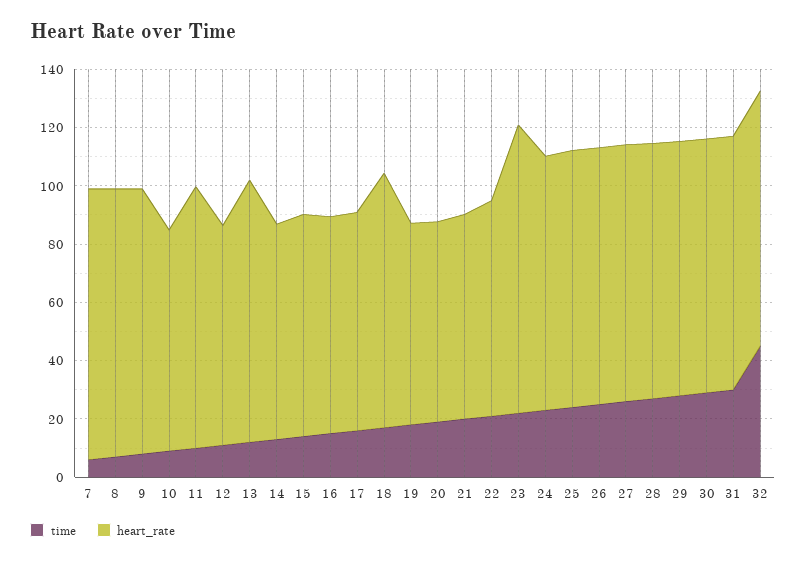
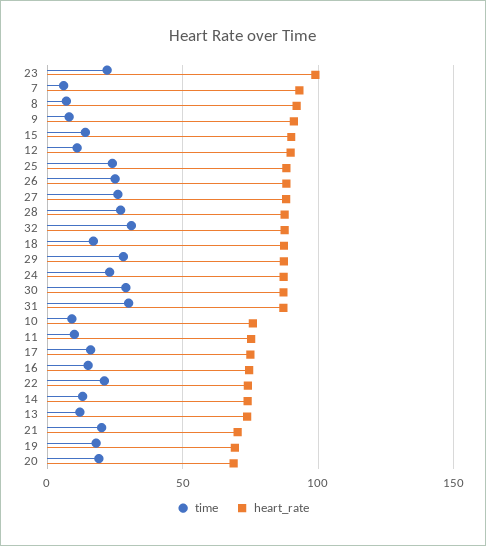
  {
    "time": {
      "7": 5,
      "8": 5,
      "9": 10,
      "10": 10,
      "11": 10,
      "12": 10,
      "13": 10,
      "14": 15,
      "15": 15,
      "16": 15,
      "17": 15,
      "18": 15,
      "19": 20,
      "20": 20,
      "21": 20,
      "22": 20,
      "23": 20,
      "24": 25,
      "25": 25,
      "26": 25,
      "27": 25,
      "28": 25,
      "29": 30,
      "30": 30,
      "31": 30,
-     "32": 45
+     "32": 30
    },
    "heart_rate": {
      "7": 95,
      "8": 90,
      "9": 90,
      "10": 75,
-     "11": 90,
+     "11": 75,
-     "12": 75,
+     "12": 90,
-     "13": 90,
+     "13": 75,
      "14": 75,
-     "15": 75,
+     "15": 90,
      "16": 75,
      "17": 75,
      "18": 85,
      "19": 70,
      "20": 70,
      "21": 70,
      "22": 75,
      "23": 100,
      "24": 85,
      "25": 90,
      "26": 90,
      "27": 90,
      "28": 90,
      "29": 85,
      "30": 85,
      "31": 85,
      "32": 90
    }
  }

